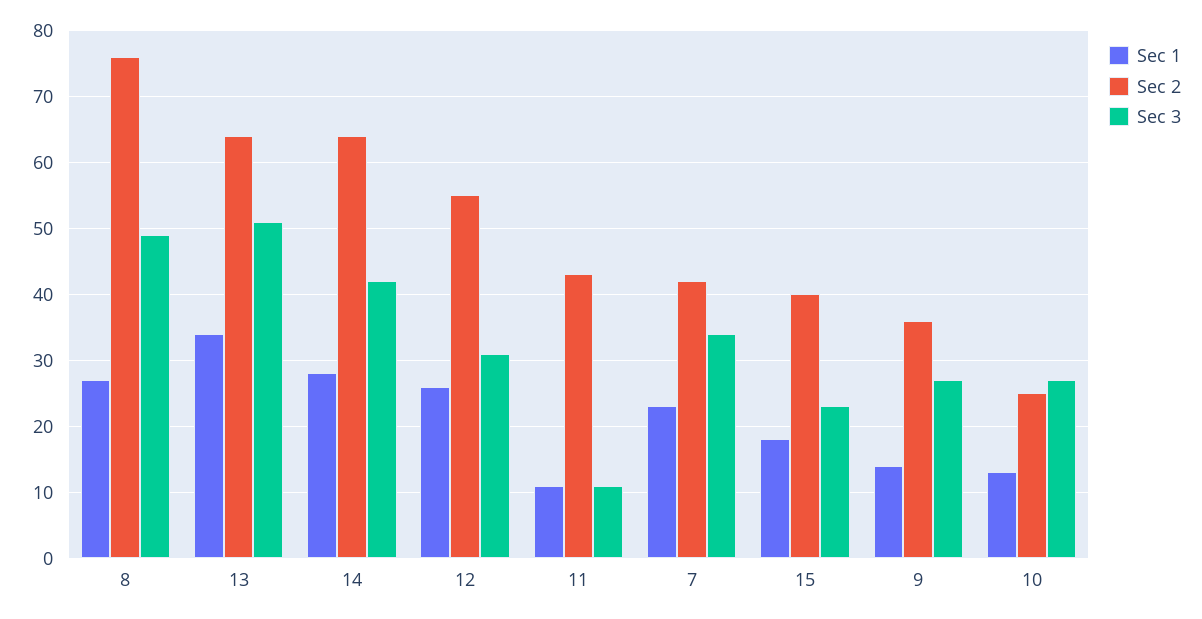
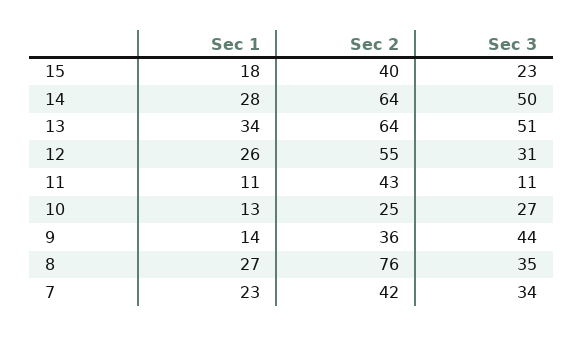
  {
    "Sec 1": {
      "8": 27,
      "13": 34,
      "14": 28,
      "12": 26,
      "11": 11,
      "7": 23,
      "15": 18,
      "9": 14,
      "10": 13
    },
    "Sec 2": {
      "8": 76,
      "13": 64,
      "14": 64,
      "12": 55,
      "11": 43,
      "7": 42,
      "15": 40,
      "9": 36,
      "10": 25
    },
    "Sec 3": {
-     "8": 49,
+     "8": 35,
      "13": 51,
-     "14": 42,
+     "14": 50,
      "12": 31,
      "11": 11,
      "7": 34,
      "15": 23,
-     "9": 27,
+     "9": 44,
      "10": 27
    }
  }

